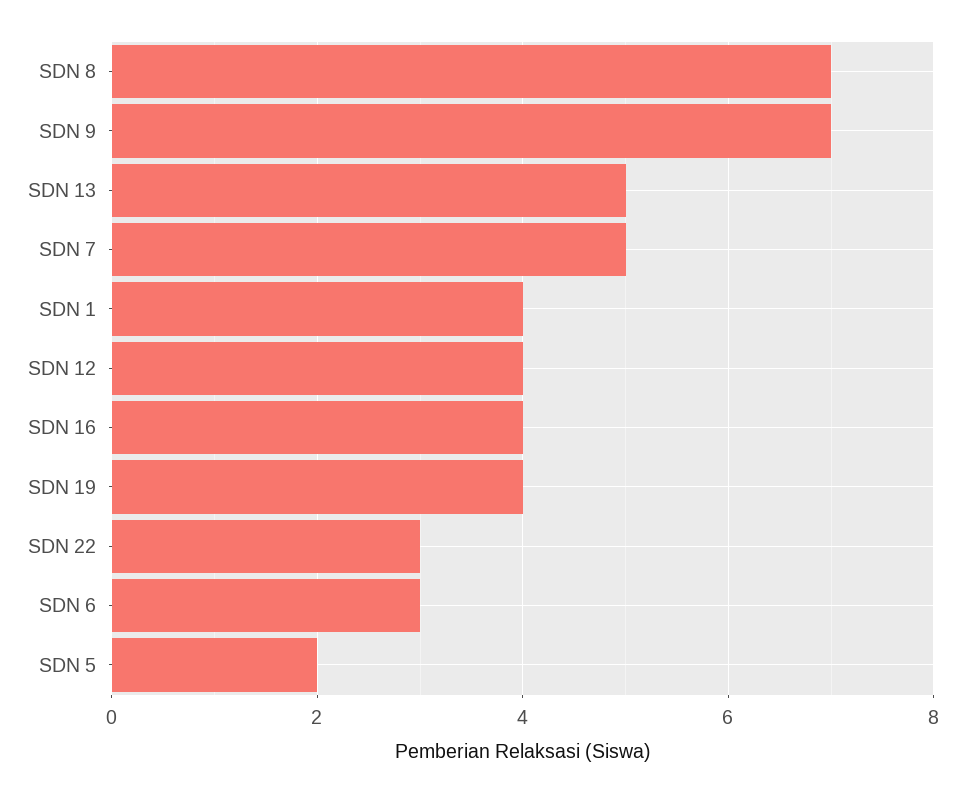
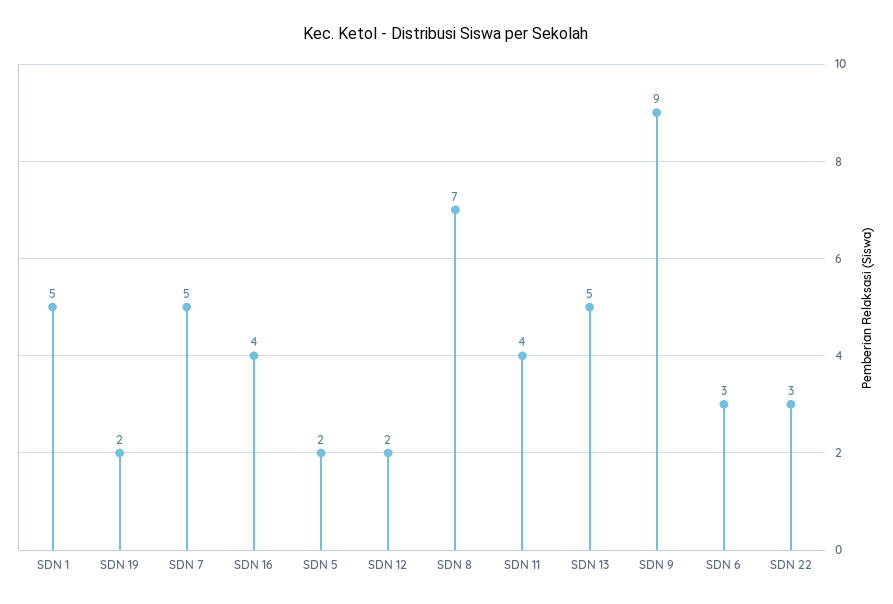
  {
    "SDN 8": 7,
-   "SDN 9": 7,
+   "SDN 9": 9,
    "SDN 13": 5,
    "SDN 7": 5,
-   "SDN 1": 4,
+   "SDN 1": 5,
-   "SDN 12": 4,
+   "SDN 12": 2,
    "SDN 16": 4,
-   "SDN 19": 4,
+   "SDN 19": 2,
    "SDN 22": 3,
    "SDN 6": 3,
-   "SDN 5": 2
+   "SDN 5": 2,
+   "SDN 11": 4
  }

